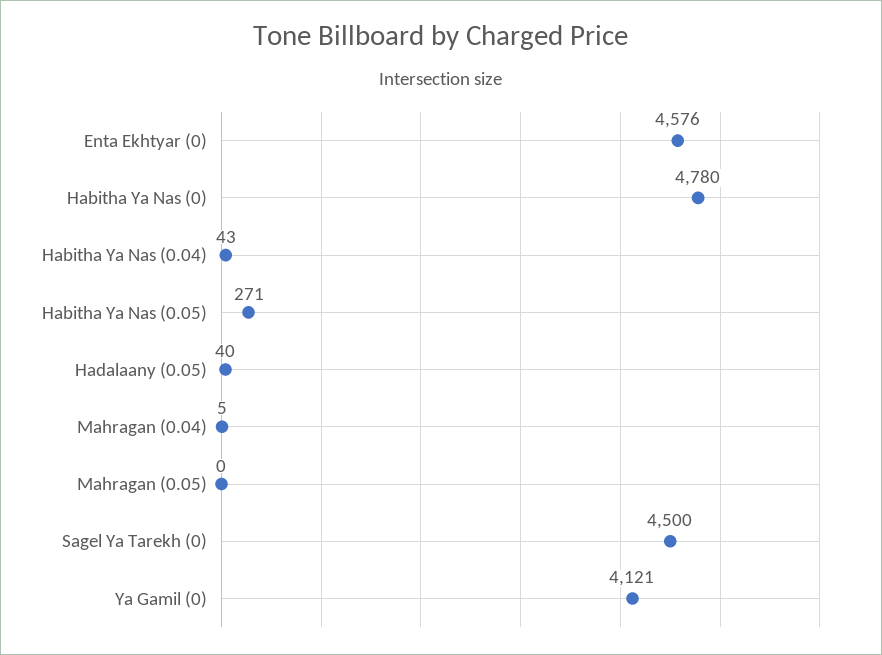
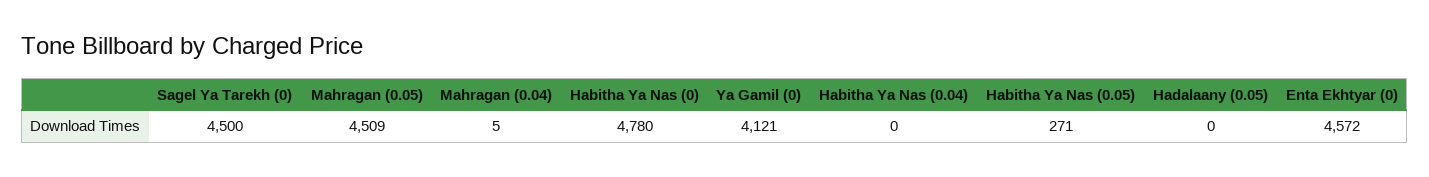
  {
-   "Enta Ekhtyar (0)": 4576,
+   "Enta Ekhtyar (0)": 4572,
    "Habitha Ya Nas (0)": 4780,
-   "Habitha Ya Nas (0.04)": 43,
+   "Habitha Ya Nas (0.04)": 0,
    "Habitha Ya Nas (0.05)": 271,
-   "Hadalaany (0.05)": 40,
+   "Hadalaany (0.05)": 0,
    "Mahragan (0.04)": 5,
-   "Mahragan (0.05)": 0,
+   "Mahragan (0.05)": 4509,
    "Sagel Ya Tarekh (0)": 4500,
    "Ya Gamil (0)": 4121
  }

